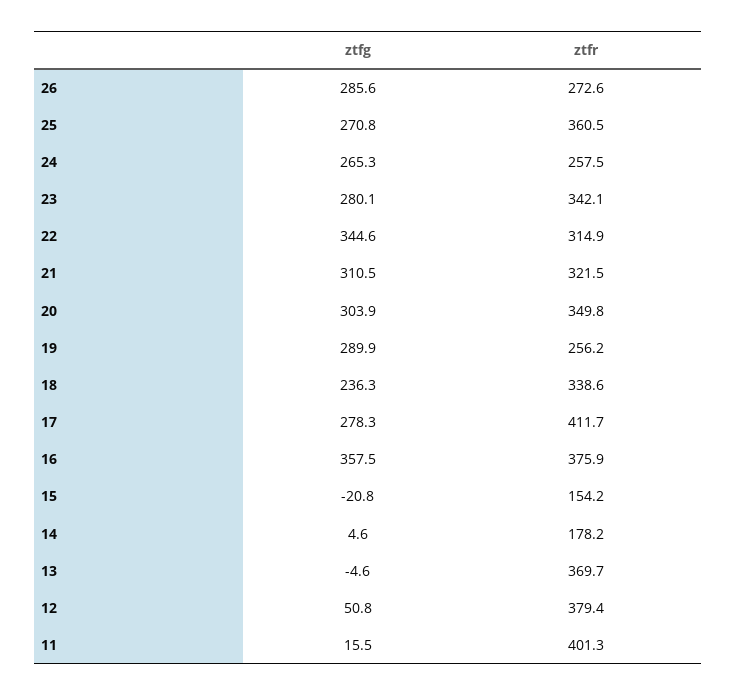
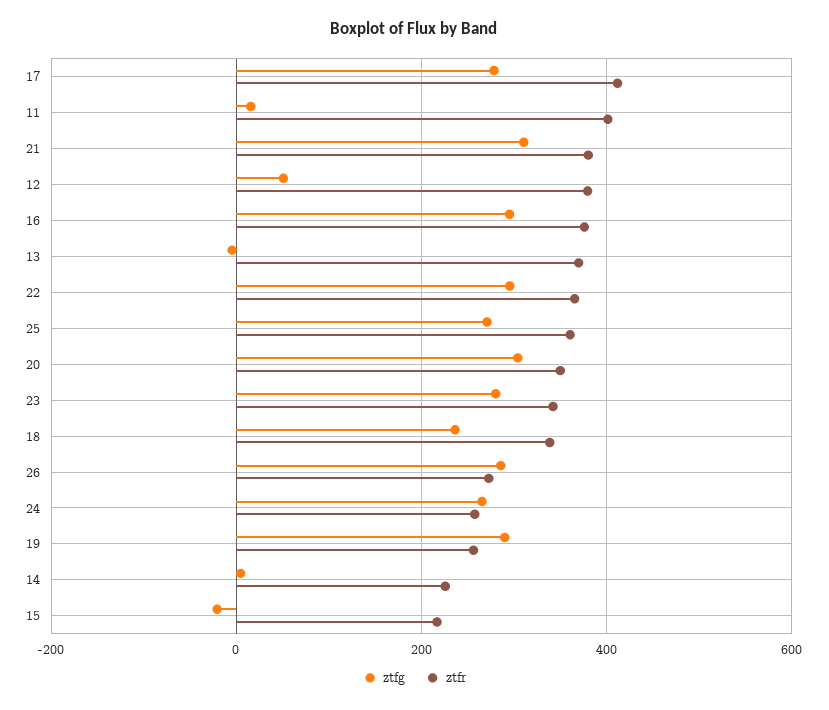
  {
    "ztfg": {
      "26": 285.6,
      "25": 270.8,
      "24": 265.3,
      "23": 280.1,
-     "22": 344.6,
+     "22": 300,
      "21": 310.5,
      "20": 303.9,
      "19": 289.9,
      "18": 236.3,
      "17": 278.3,
-     "16": 357.5,
+     "16": 300,
      "15": -20.8,
      "14": 4.6,
      "13": -4.6,
      "12": 50.8,
      "11": 15.5
    },
    "ztfr": {
      "26": 272.6,
      "25": 360.5,
      "24": 257.5,
      "23": 342.1,
-     "22": 314.9,
+     "22": 360,
-     "21": 321.5,
+     "21": 380,
      "20": 349.8,
      "19": 256.2,
      "18": 338.6,
      "17": 411.7,
      "16": 375.9,
-     "15": 154.2,
+     "15": 220,
-     "14": 178.2,
+     "14": 220,
      "13": 369.7,
      "12": 379.4,
      "11": 401.3
    }
  }

